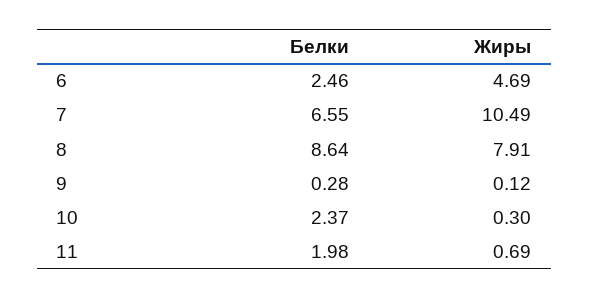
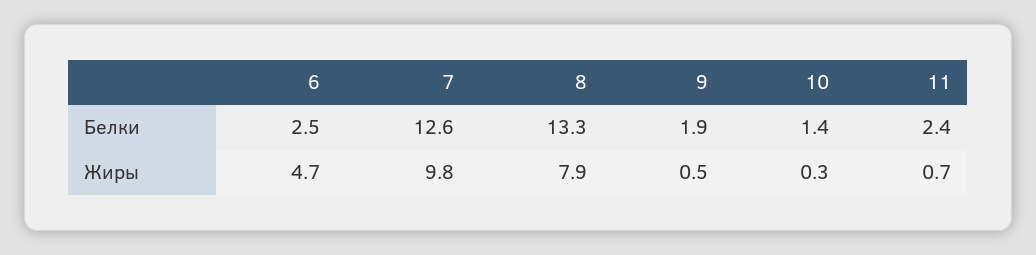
  {
    "Белки": {
      "6": 2.46,
-     "7": 6.55,
+     "7": 12.6,
-     "8": 8.64,
+     "8": 13.3,
-     "9": 0.28,
+     "9": 1.9,
-     "10": 2.37,
+     "10": 1.4,
-     "11": 1.98
+     "11": 2.4
    },
    "Жиры": {
      "6": 4.69,
-     "7": 10.49,
+     "7": 9.8,
      "8": 7.91,
-     "9": 0.12,
+     "9": 0.5,
      "10": 0.3,
      "11": 0.69
    }
  }

